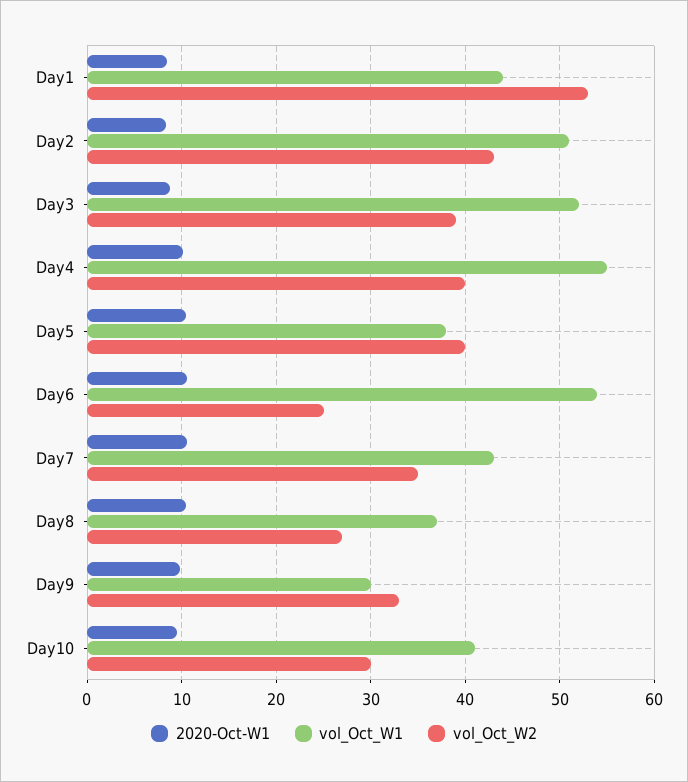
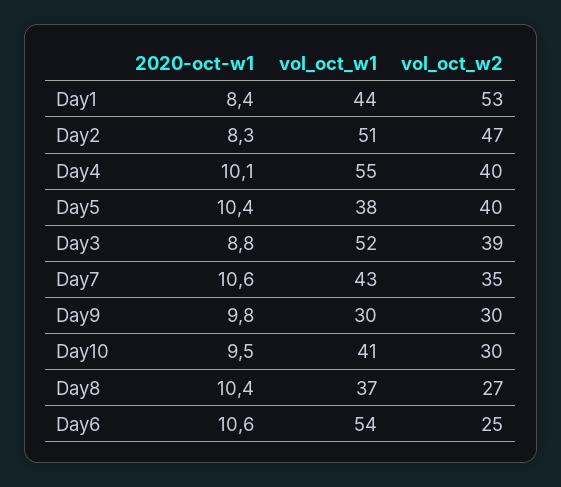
  {
    "2020-Oct-W1": {
      "Day1": 8.4,
      "Day2": 8.3,
      "Day3": 8.8,
      "Day4": 10.1,
      "Day5": 10.4,
      "Day6": 10.6,
      "Day7": 10.6,
      "Day8": 10.4,
      "Day9": 9.8,
      "Day10": 9.5
    },
    "vol_Oct_W1": {
      "Day1": 44,
      "Day2": 51,
      "Day3": 52,
      "Day4": 55,
      "Day5": 38,
      "Day6": 54,
      "Day7": 43,
      "Day8": 37,
      "Day9": 30,
      "Day10": 41
    },
    "vol_Oct_W2": {
      "Day1": 53,
-     "Day2": 43,
+     "Day2": 47,
      "Day3": 39,
      "Day4": 40,
      "Day5": 40,
      "Day6": 25,
      "Day7": 35,
      "Day8": 27,
-     "Day9": 33,
+     "Day9": 30,
      "Day10": 30
    }
  }

